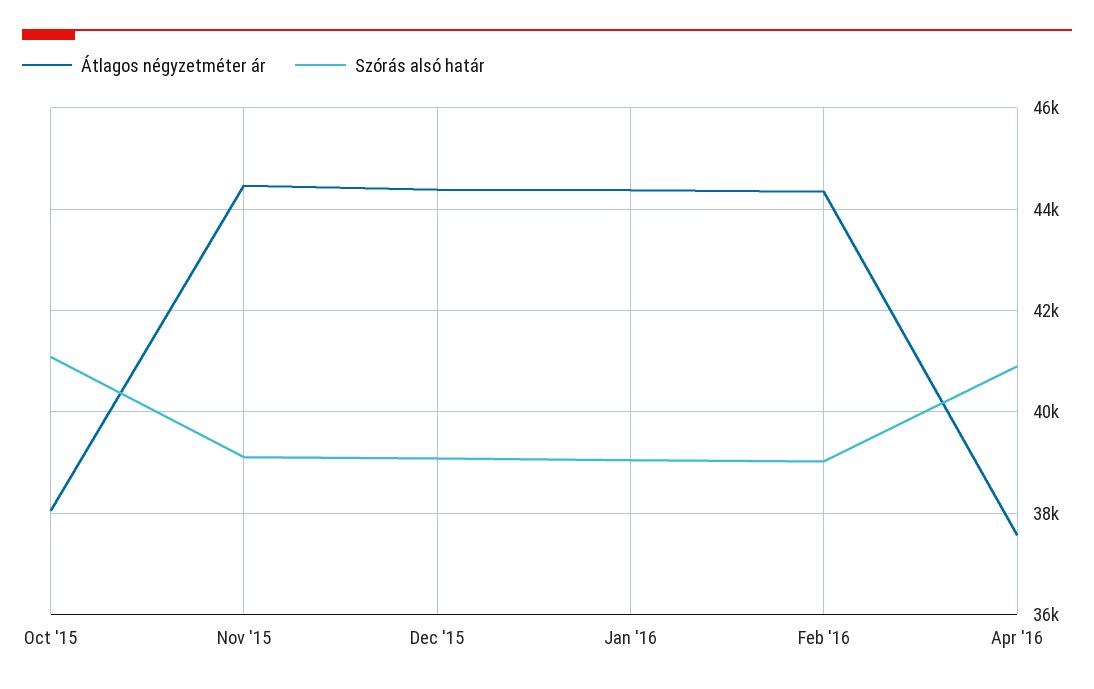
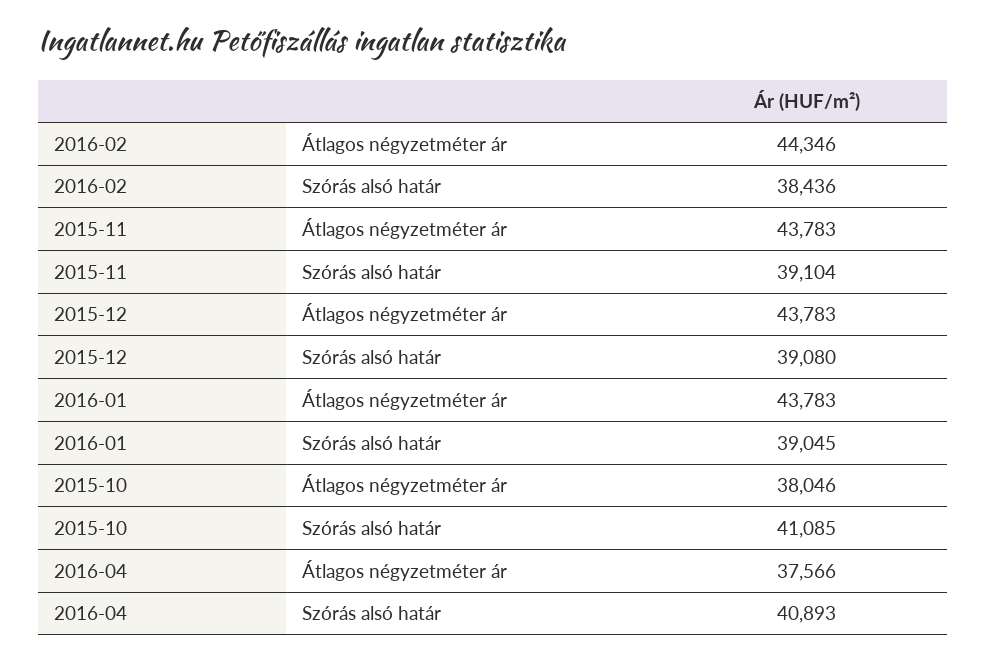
  {
    "Átlagos négyzetméter ár": {
      "Oct '15": 38046,
-     "Nov '15": 44400,
+     "Nov '15": 43783,
-     "Dec '15": 44400,
+     "Dec '15": 43783,
-     "Jan '16": 44400,
+     "Jan '16": 43783,
      "Feb '16": 44346,
      "Apr '16": 37566
    },
    "Szórás alsó határ": {
      "Oct '15": 41085,
      "Nov '15": 39104,
      "Dec '15": 39080,
      "Jan '16": 39045,
-     "Feb '16": 39000,
+     "Feb '16": 38436,
      "Apr '16": 40893
    }
  }

